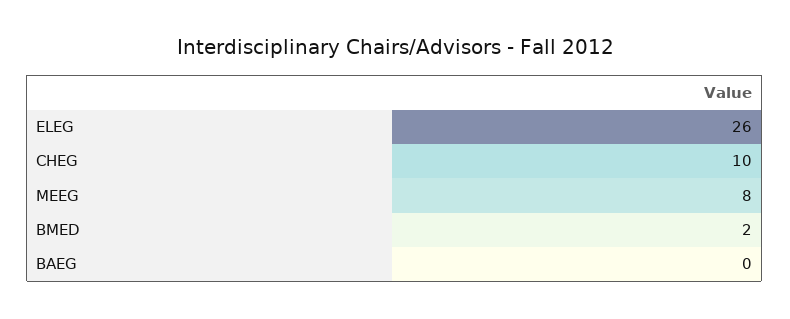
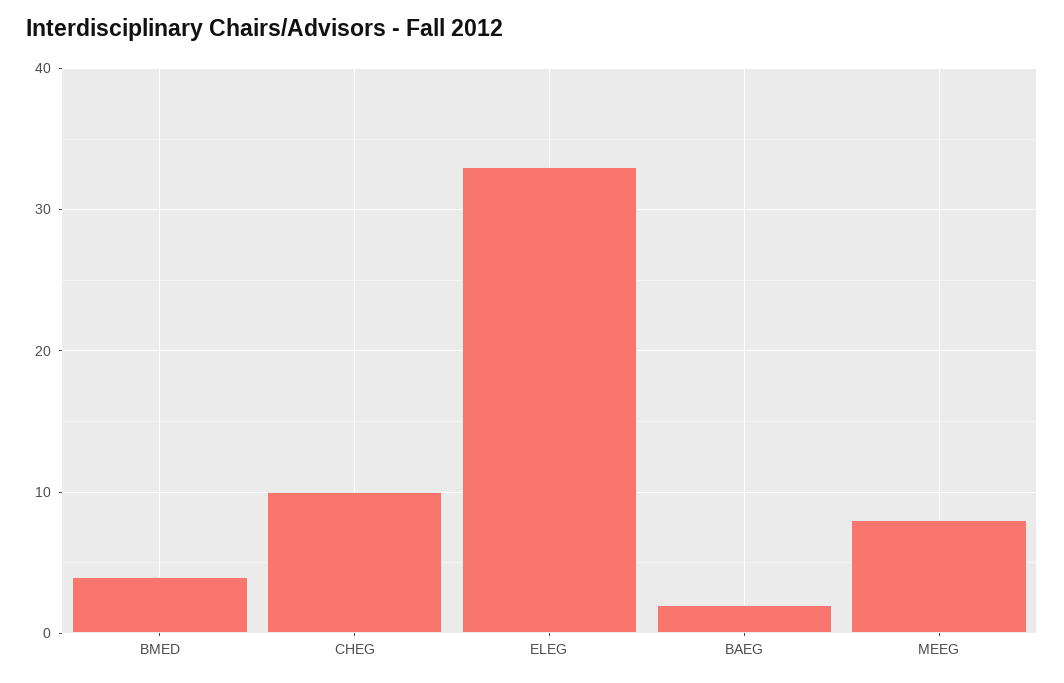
  {
-   "ELEG": 26,
+   "ELEG": 33,
    "CHEG": 10,
    "MEEG": 8,
-   "BMED": 2,
+   "BMED": 4,
-   "BAEG": 0
+   "BAEG": 2
  }

